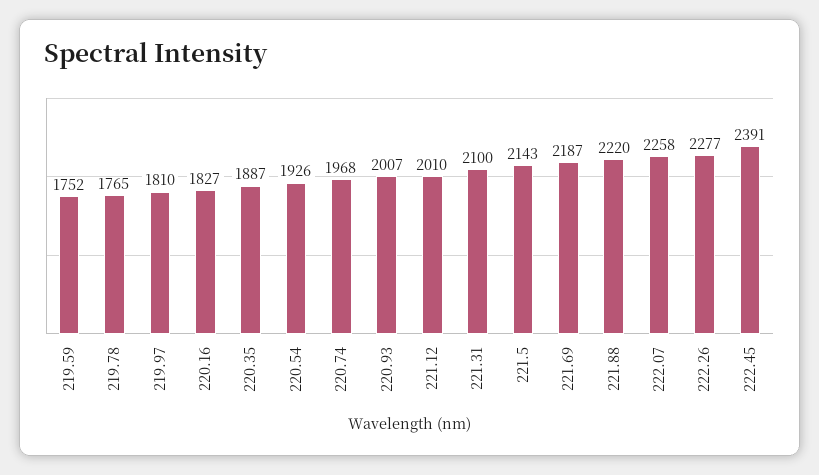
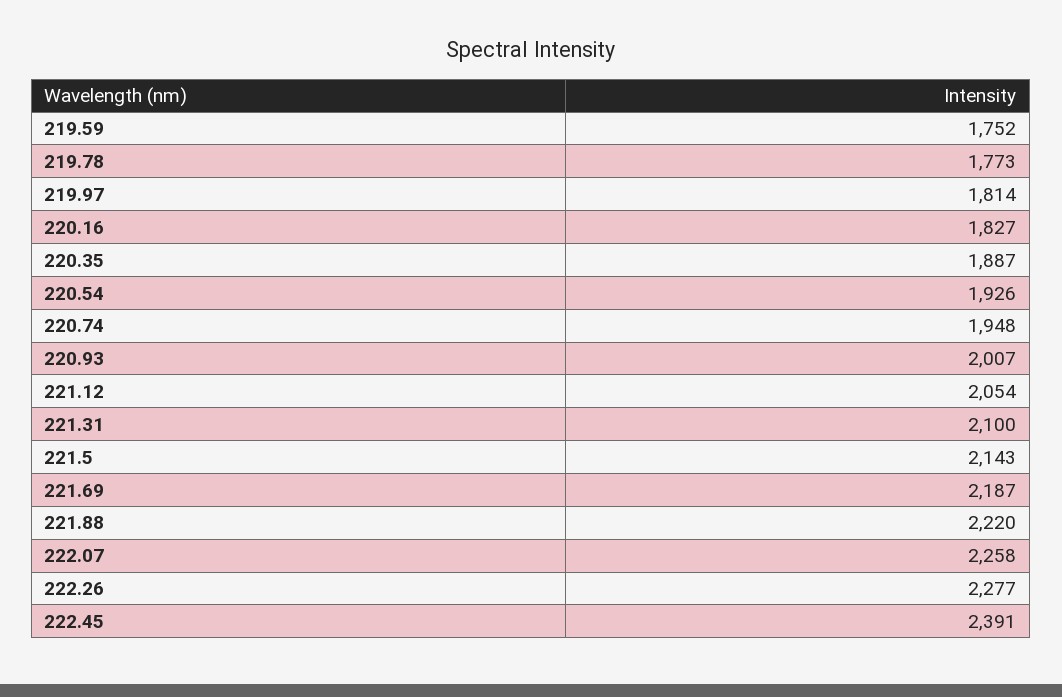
  {
    "219.59": 1752,
-   "219.78": 1765,
+   "219.78": 1773,
-   "219.97": 1810,
+   "219.97": 1814,
    "220.16": 1827,
    "220.35": 1887,
    "220.54": 1926,
-   "220.74": 1968,
+   "220.74": 1948,
    "220.93": 2007,
-   "221.12": 2010,
+   "221.12": 2054,
    "221.31": 2100,
    "221.5": 2143,
    "221.69": 2187,
    "221.88": 2220,
    "222.07": 2258,
    "222.26": 2277,
    "222.45": 2391
  }

